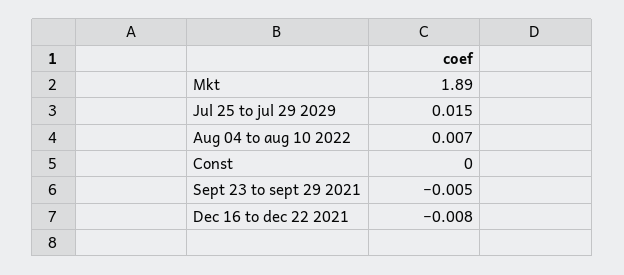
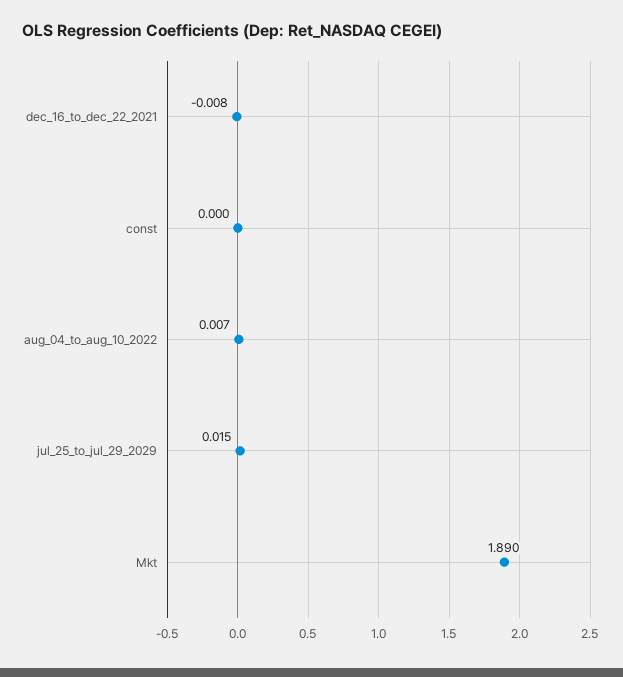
  {
    "Mkt": 1.89,
    "Jul 25 to jul 29 2029": 0.015,
    "Aug 04 to aug 10 2022": 0.007,
    "Const": 0,
-   "Sept 23 to sept 29 2021": -0.005,
    "Dec 16 to dec 22 2021": -0.008
  }

